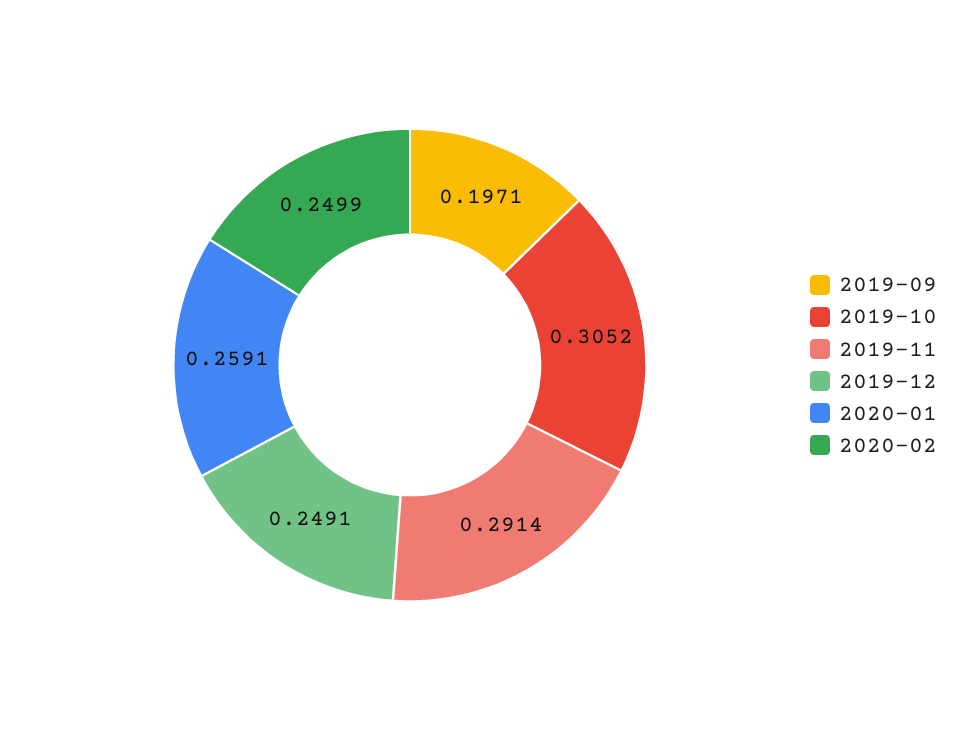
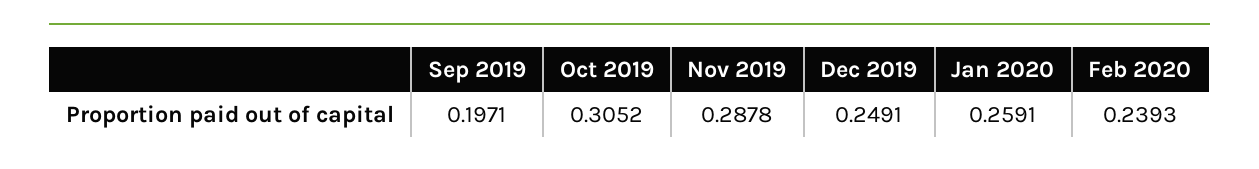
  {
    "2019-09": 0.1971,
    "2019-10": 0.3052,
-   "2019-11": 0.2914,
+   "2019-11": 0.2878,
    "2019-12": 0.2491,
    "2020-01": 0.2591,
-   "2020-02": 0.2499
+   "2020-02": 0.2393
  }

